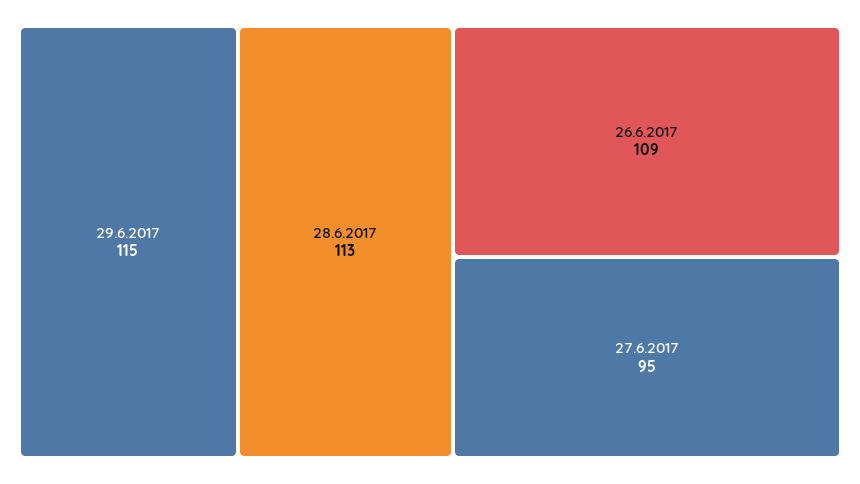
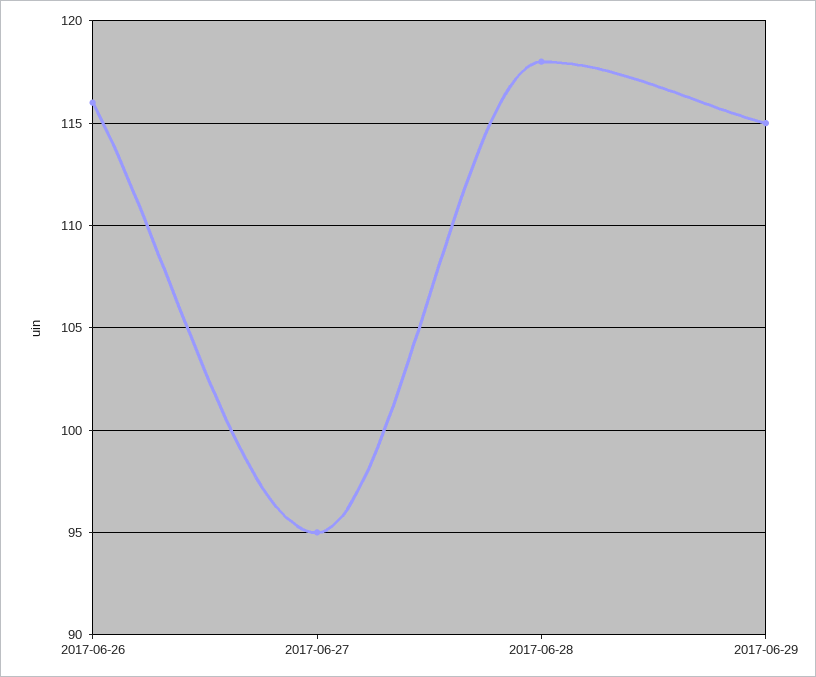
  {
    "29.6.2017": 115,
-   "28.6.2017": 113,
+   "28.6.2017": 118,
-   "26.6.2017": 109,
+   "26.6.2017": 116,
    "27.6.2017": 95
  }

